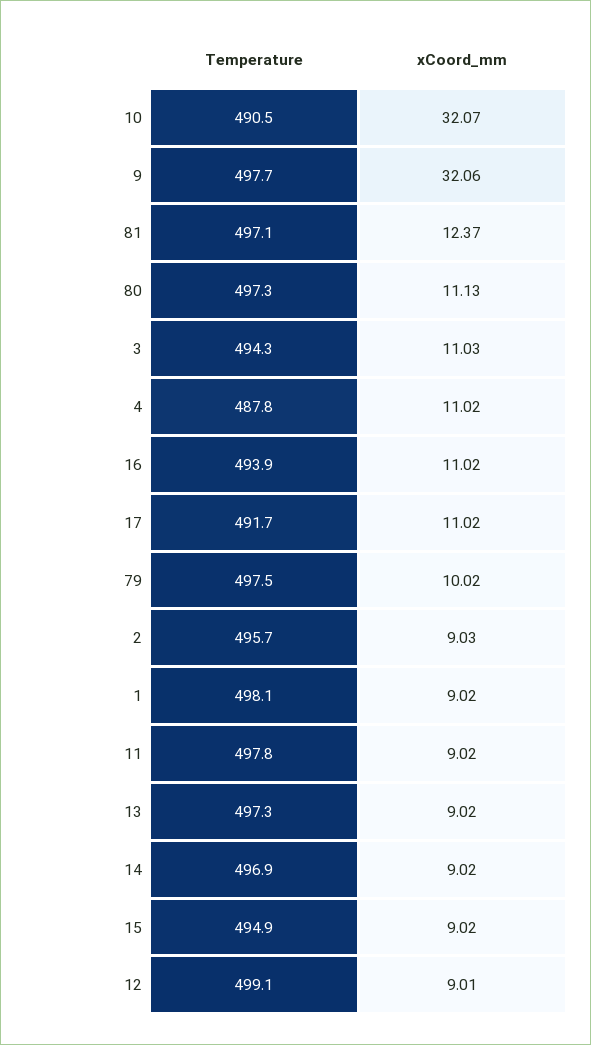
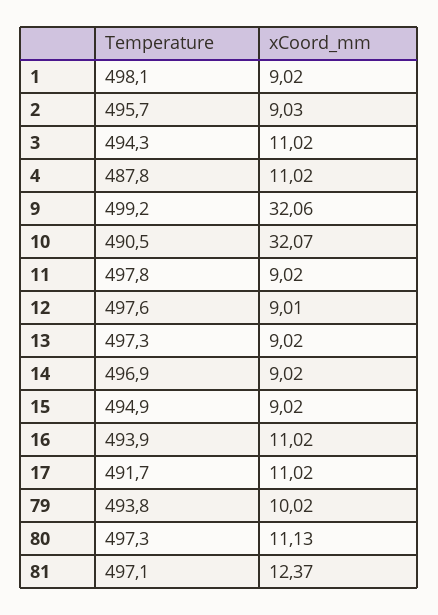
  {
    "Temperature": {
      "10": 490.5,
-     "9": 497.7,
+     "9": 499.2,
      "81": 497.1,
      "80": 497.3,
      "3": 494.3,
      "4": 487.8,
      "16": 493.9,
      "17": 491.7,
-     "79": 497.5,
+     "79": 493.8,
      "2": 495.7,
      "1": 498.1,
      "11": 497.8,
      "13": 497.3,
      "14": 496.9,
      "15": 494.9,
-     "12": 499.1
+     "12": 497.6
    },
    "xCoord_mm": {
      "10": 32.07,
      "9": 32.06,
      "81": 12.37,
      "80": 11.13,
-     "3": 11.03,
+     "3": 11.02,
      "4": 11.02,
      "16": 11.02,
      "17": 11.02,
      "79": 10.02,
      "2": 9.03,
      "1": 9.02,
      "11": 9.02,
      "13": 9.02,
      "14": 9.02,
      "15": 9.02,
      "12": 9.01
    }
  }

